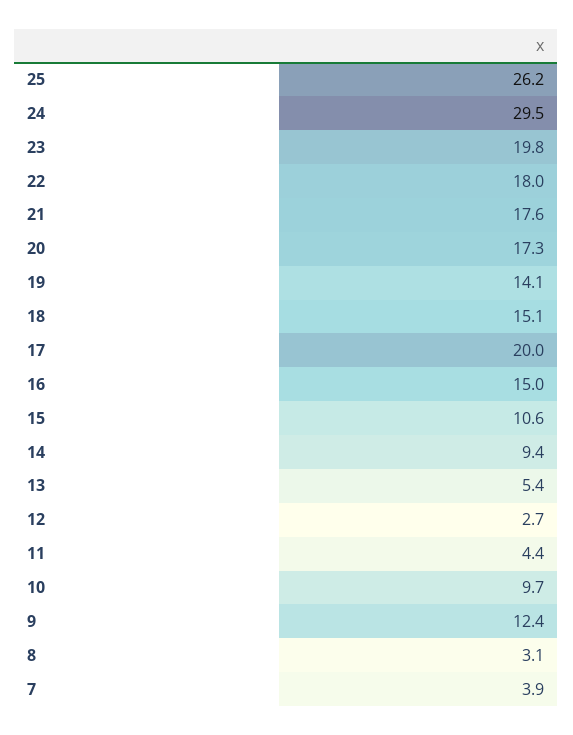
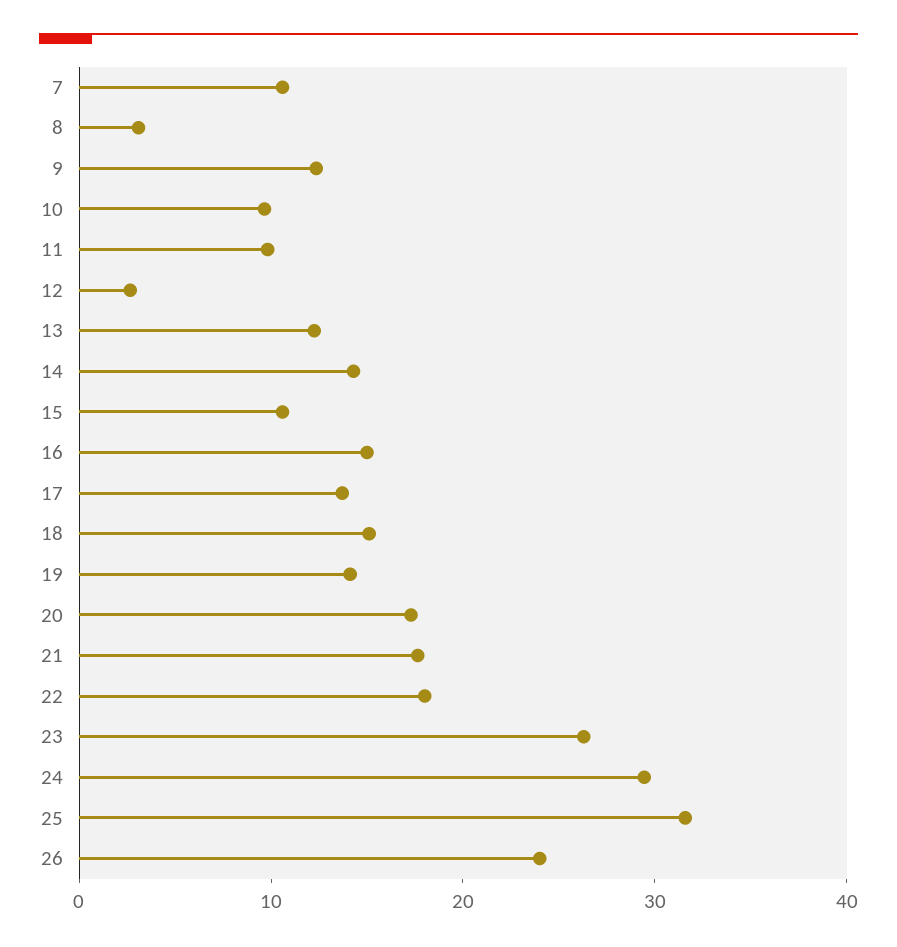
  {
-   "25": 26.2,
+   "25": 32,
    "24": 29.5,
-   "23": 19.8,
+   "23": 26,
    "22": 18,
    "21": 17.6,
    "20": 17.3,
    "19": 14.1,
    "18": 15.1,
-   "17": 20,
+   "17": 14,
    "16": 15,
    "15": 10.6,
-   "14": 9.4,
+   "14": 14,
-   "13": 5.4,
+   "13": 12,
    "12": 2.7,
-   "11": 4.4,
+   "11": 10,
    "10": 9.7,
    "9": 12.4,
    "8": 3.1,
-   "7": 3.9
+   "7": 10,
+   "26": 24
  }

